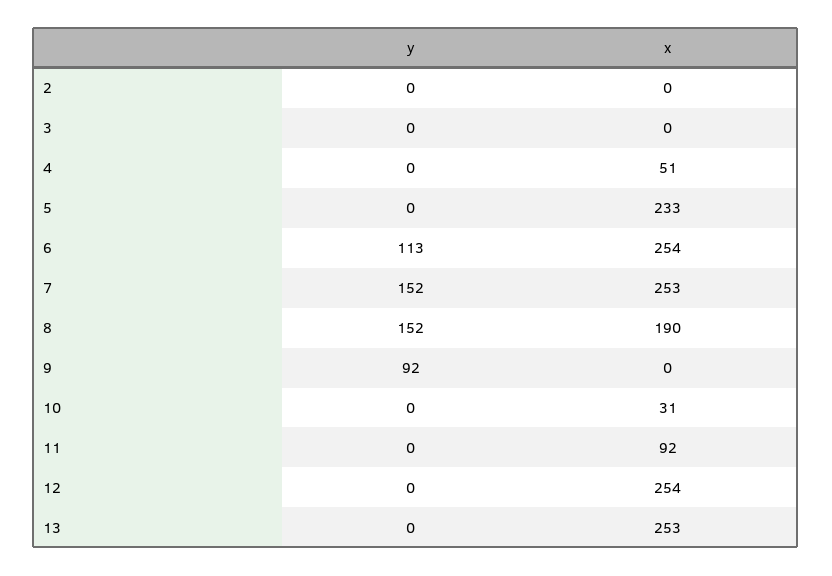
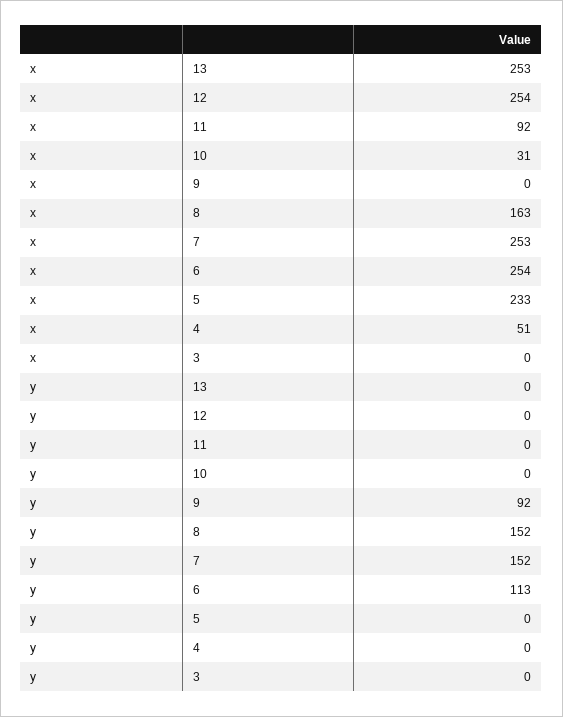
  {
    "y": {
-     "2": 0,
      "3": 0,
      "4": 0,
      "5": 0,
      "6": 113,
      "7": 152,
      "8": 152,
      "9": 92,
      "10": 0,
      "11": 0,
      "12": 0,
      "13": 0
    },
    "x": {
-     "2": 0,
      "3": 0,
      "4": 51,
      "5": 233,
      "6": 254,
      "7": 253,
-     "8": 190,
+     "8": 163,
      "9": 0,
      "10": 31,
      "11": 92,
      "12": 254,
      "13": 253
    }
  }

